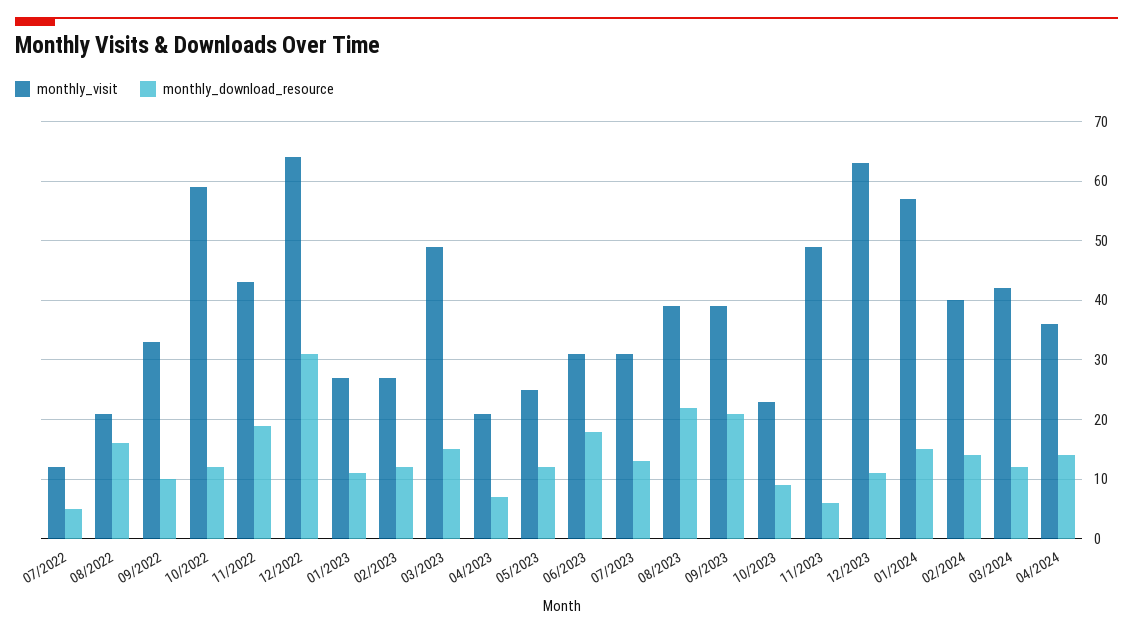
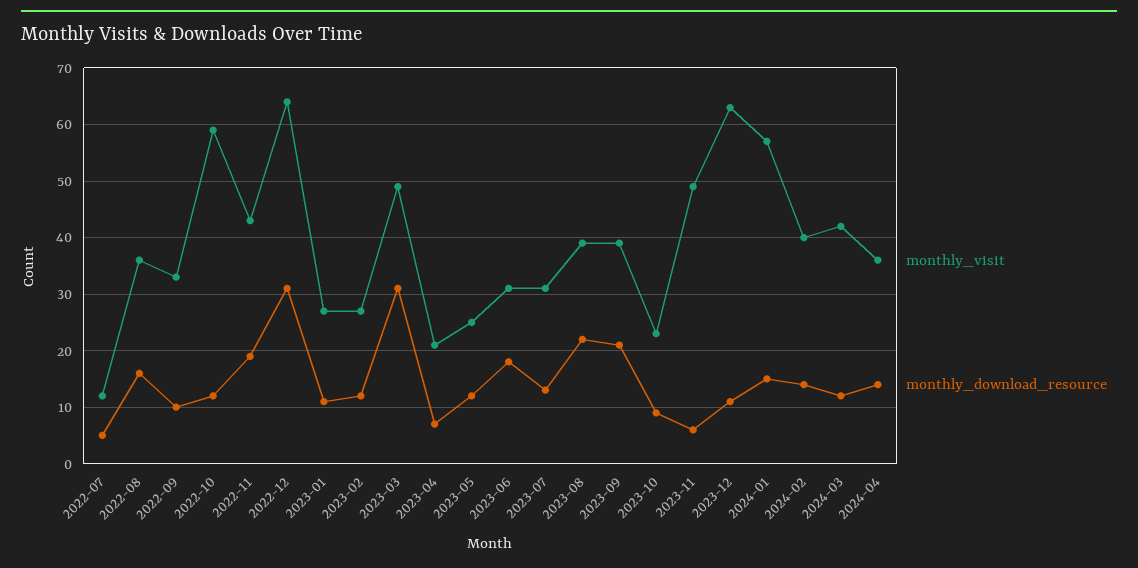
  {
    "monthly_visit": {
      "07/2022": 10,
-     "08/2022": 20,
+     "08/2022": 35,
      "09/2022": 35,
      "10/2022": 60,
      "11/2022": 45,
      "12/2022": 65,
      "01/2023": 25,
      "02/2023": 25,
      "03/2023": 50,
      "04/2023": 20,
      "05/2023": 25,
      "06/2023": 30,
      "07/2023": 30,
      "08/2023": 40,
      "09/2023": 40,
      "10/2023": 25,
      "11/2023": 50,
      "12/2023": 65,
      "01/2024": 55,
      "02/2024": 40,
      "03/2024": 40,
      "04/2024": 35
    },
    "monthly_download_resource": {
      "07/2022": 5,
      "08/2022": 15,
      "09/2022": 10,
      "10/2022": 10,
      "11/2022": 20,
      "12/2022": 30,
      "01/2023": 10,
      "02/2023": 10,
-     "03/2023": 15,
+     "03/2023": 30,
      "04/2023": 5,
      "05/2023": 10,
      "06/2023": 20,
      "07/2023": 15,
      "08/2023": 20,
      "09/2023": 20,
      "10/2023": 10,
      "11/2023": 5,
      "12/2023": 10,
      "01/2024": 15,
      "02/2024": 15,
      "03/2024": 10,
      "04/2024": 15
    }
  }

